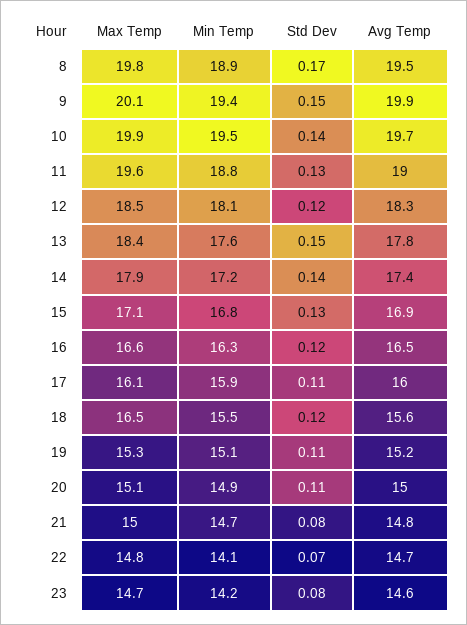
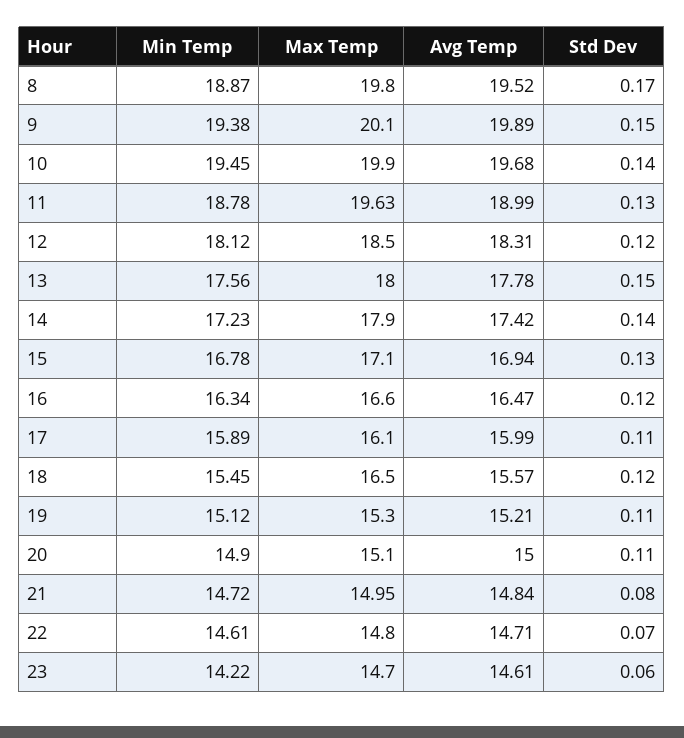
  {
    "Max Temp": {
      "8": 19.8,
      "9": 20.1,
      "10": 19.9,
      "11": 19.63,
      "12": 18.5,
-     "13": 18.4,
+     "13": 18,
      "14": 17.9,
      "15": 17.1,
      "16": 16.6,
      "17": 16.1,
      "18": 16.5,
      "19": 15.3,
      "20": 15.1,
      "21": 14.95,
      "22": 14.8,
      "23": 14.7
    },
    "Min Temp": {
      "8": 18.87,
      "9": 19.38,
      "10": 19.45,
      "11": 18.78,
      "12": 18.12,
      "13": 17.56,
      "14": 17.23,
      "15": 16.78,
      "16": 16.34,
      "17": 15.89,
      "18": 15.45,
      "19": 15.12,
      "20": 14.9,
      "21": 14.72,
-     "22": 14.1,
+     "22": 14.61,
      "23": 14.22
    },
    "Std Dev": {
      "8": 0.17,
      "9": 0.15,
      "10": 0.14,
      "11": 0.13,
      "12": 0.12,
      "13": 0.15,
      "14": 0.14,
      "15": 0.13,
      "16": 0.12,
      "17": 0.11,
      "18": 0.12,
      "19": 0.11,
      "20": 0.11,
      "21": 0.08,
      "22": 0.07,
-     "23": 0.08
+     "23": 0.06
    },
    "Avg Temp": {
      "8": 19.52,
      "9": 19.89,
      "10": 19.68,
      "11": 18.99,
      "12": 18.31,
      "13": 17.78,
      "14": 17.42,
      "15": 16.94,
      "16": 16.47,
      "17": 15.99,
      "18": 15.57,
      "19": 15.21,
      "20": 15,
      "21": 14.84,
      "22": 14.71,
      "23": 14.61
    }
  }

